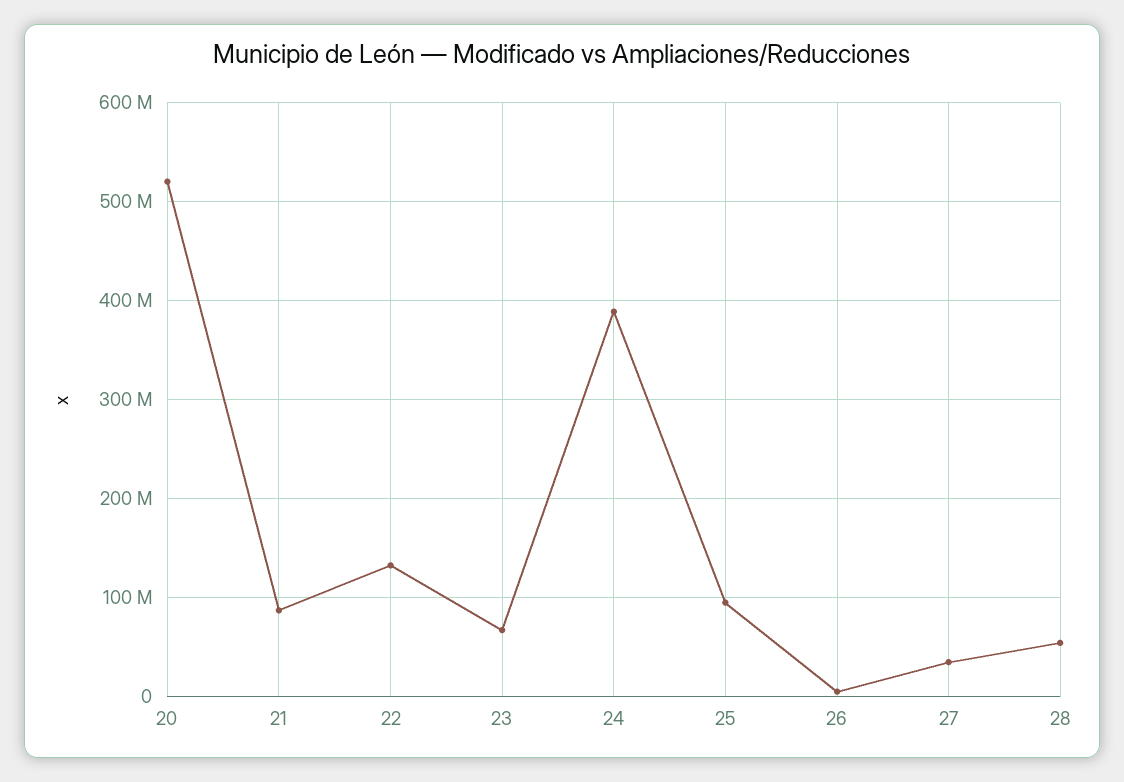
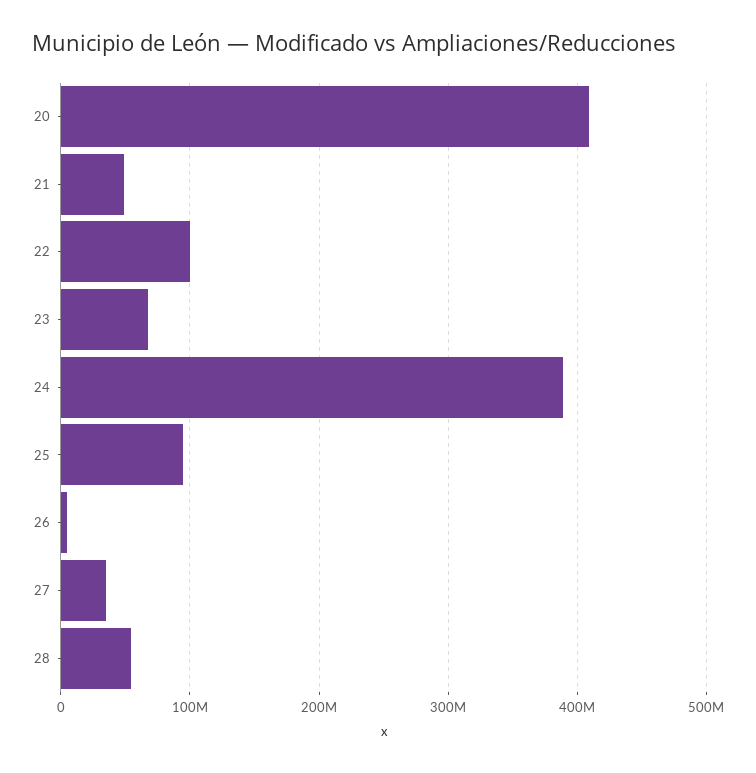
  {
-   "20": 520000000,
+   "20": 410000000,
-   "21": 90000000,
+   "21": 50000000,
-   "22": 130000000,
+   "22": 100000000,
    "23": 70000000,
    "24": 390000000,
    "25": 90000000,
    "26": 0,
    "27": 30000000,
    "28": 50000000
  }

